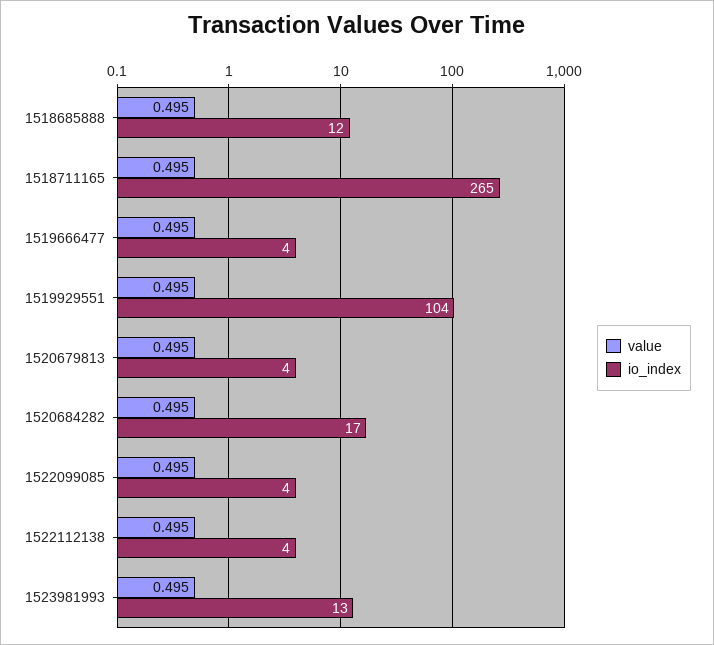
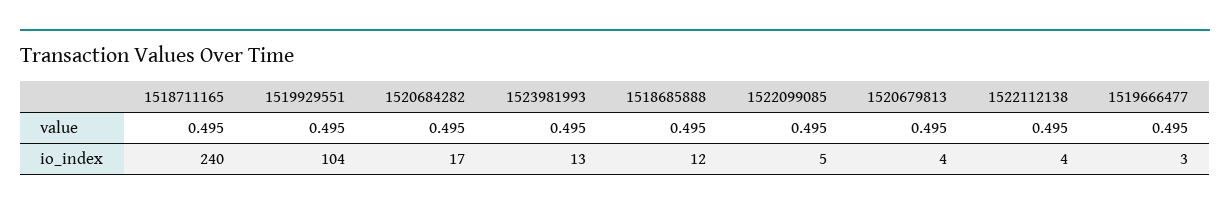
  {
    "value": {
      "1518685888": 0.495,
      "1518711165": 0.495,
      "1519666477": 0.495,
      "1519929551": 0.495,
      "1520679813": 0.495,
      "1520684282": 0.495,
      "1522099085": 0.495,
      "1522112138": 0.495,
      "1523981993": 0.495
    },
    "io_index": {
      "1518685888": 12,
-     "1518711165": 265,
+     "1518711165": 240,
-     "1519666477": 4,
+     "1519666477": 3,
      "1519929551": 104,
      "1520679813": 4,
      "1520684282": 17,
-     "1522099085": 4,
+     "1522099085": 5,
      "1522112138": 4,
      "1523981993": 13
    }
  }

